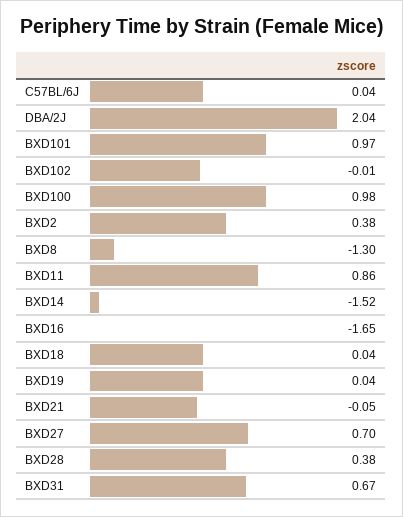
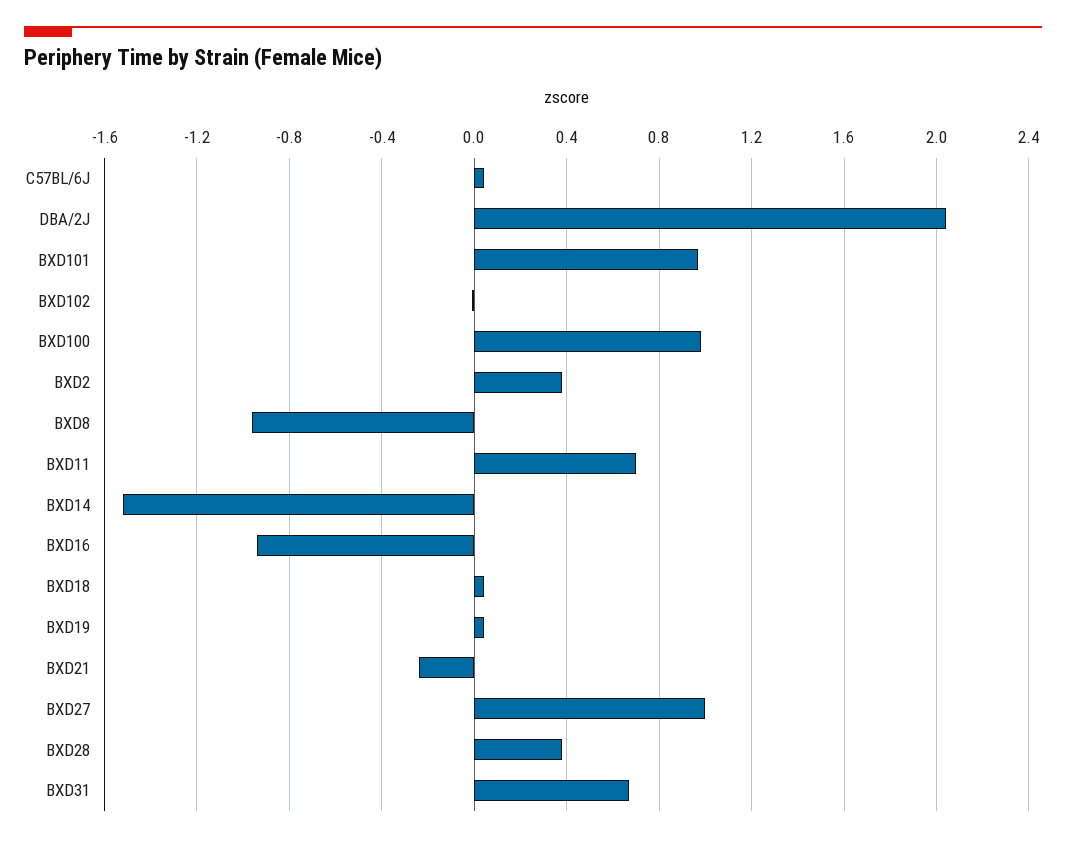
  {
    "C57BL/6J": 0.04,
    "DBA/2J": 2.04,
    "BXD101": 0.97,
    "BXD102": -0.01,
    "BXD100": 0.98,
    "BXD2": 0.38,
-   "BXD8": -1.3,
+   "BXD8": -0.95,
-   "BXD11": 0.86,
+   "BXD11": 0.7,
    "BXD14": -1.52,
-   "BXD16": -1.65,
+   "BXD16": -0.95,
    "BXD18": 0.04,
    "BXD19": 0.04,
-   "BXD21": -0.05,
+   "BXD21": -0.25,
-   "BXD27": 0.7,
+   "BXD27": 1,
    "BXD28": 0.38,
    "BXD31": 0.67
  }

